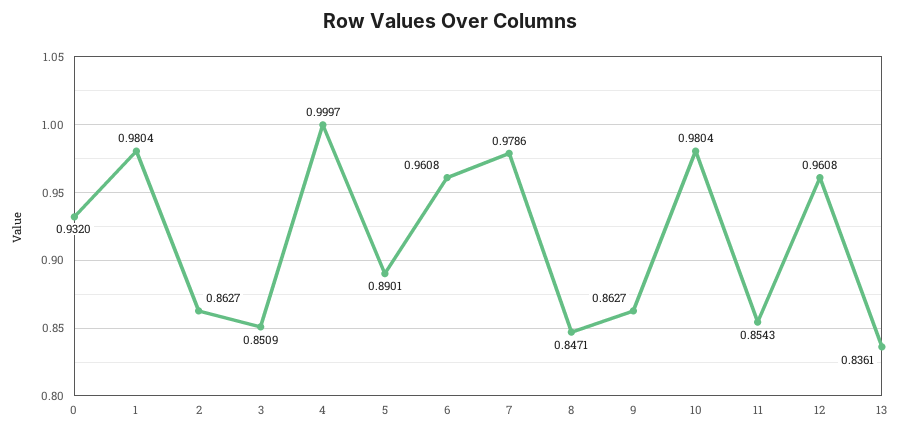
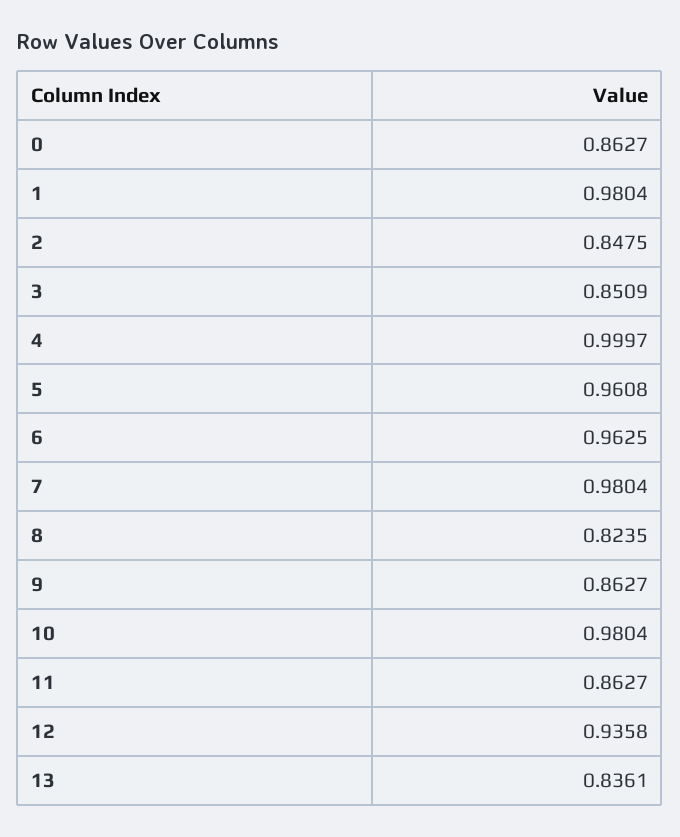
  {
-   "0": 0.932,
+   "0": 0.8627,
    "1": 0.9804,
-   "2": 0.8627,
+   "2": 0.8475,
    "3": 0.8509,
    "4": 0.9997,
-   "5": 0.8901,
+   "5": 0.9608,
-   "6": 0.9608,
+   "6": 0.9625,
-   "7": 0.9786,
+   "7": 0.9804,
-   "8": 0.8471,
+   "8": 0.8235,
    "9": 0.8627,
    "10": 0.9804,
-   "11": 0.8543,
+   "11": 0.8627,
-   "12": 0.9608,
+   "12": 0.9358,
    "13": 0.8361
  }

